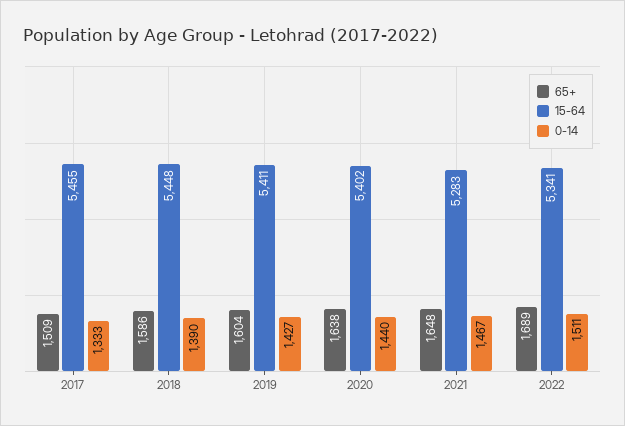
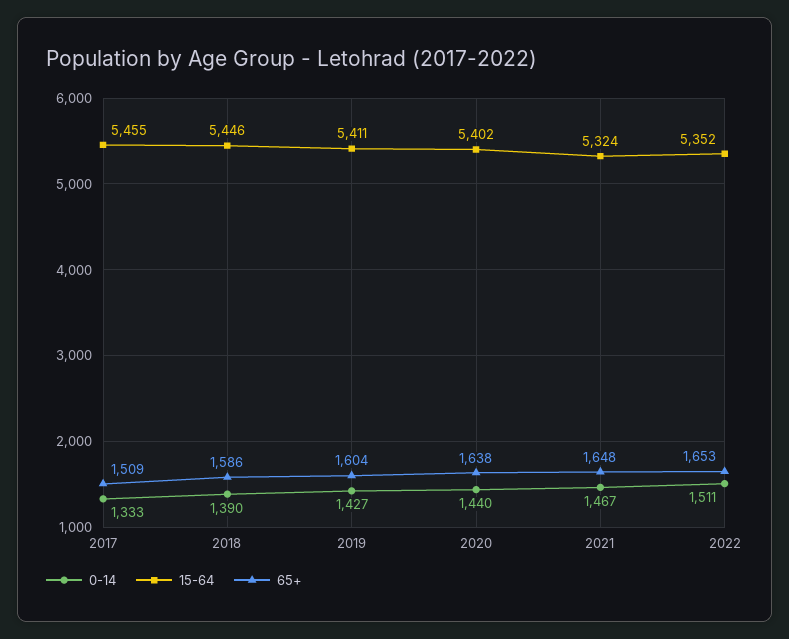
  {
    "65+": {
      "2017": 1509,
      "2018": 1586,
      "2019": 1604,
      "2020": 1638,
      "2021": 1648,
-     "2022": 1689
+     "2022": 1653
    },
    "15-64": {
      "2017": 5455,
-     "2018": 5448,
+     "2018": 5446,
      "2019": 5411,
      "2020": 5402,
-     "2021": 5283,
+     "2021": 5324,
-     "2022": 5341
+     "2022": 5352
    },
    "0-14": {
      "2017": 1333,
      "2018": 1390,
      "2019": 1427,
      "2020": 1440,
      "2021": 1467,
      "2022": 1511
    }
  }

